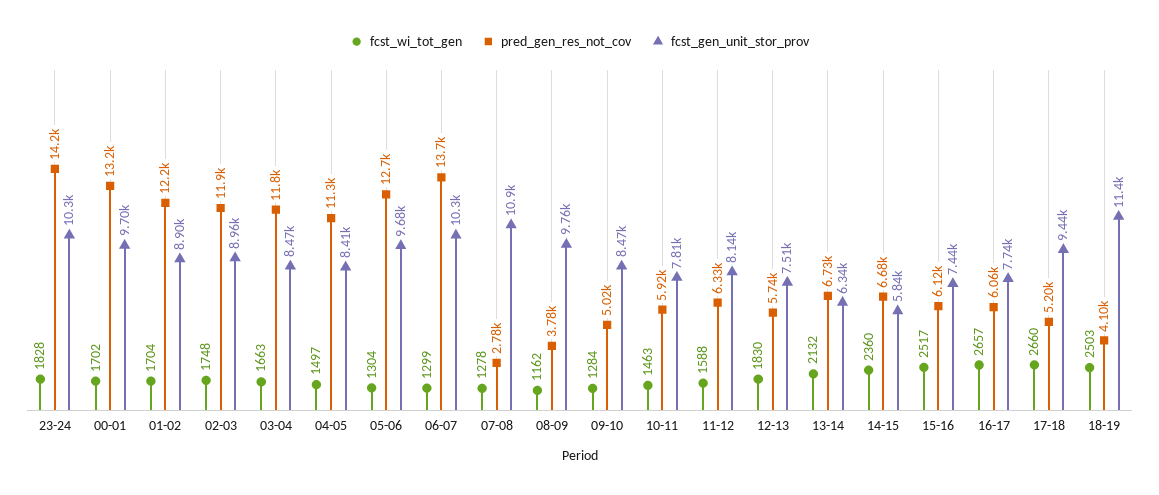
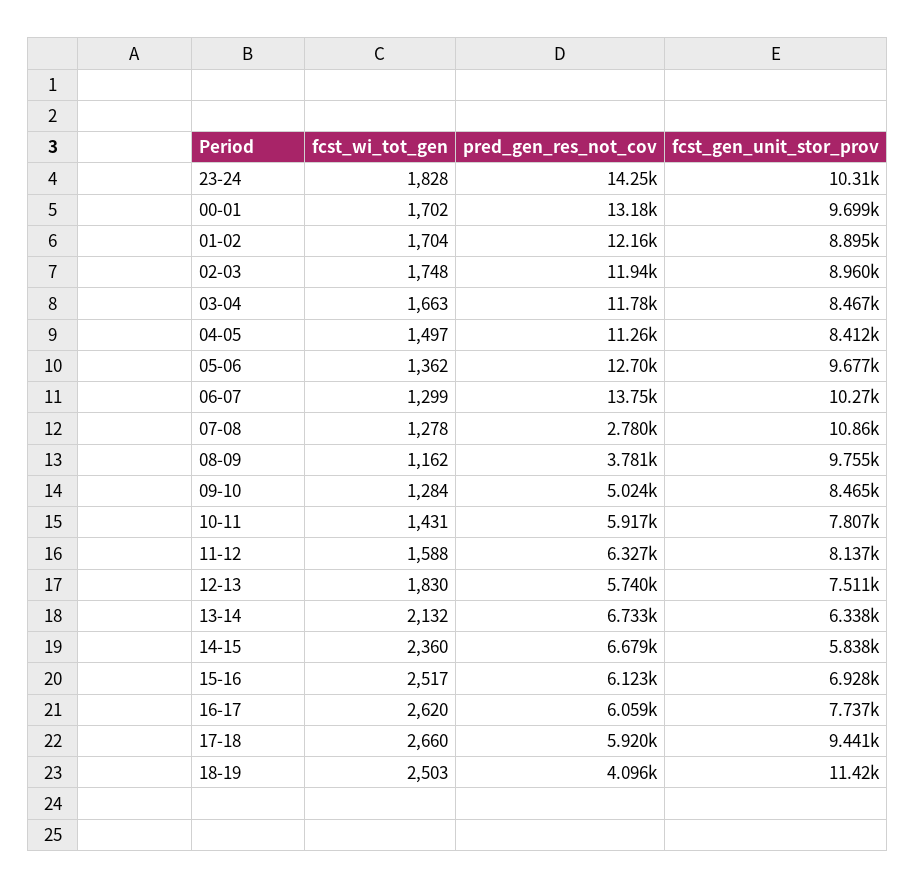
  {
    "fcst_wi_tot_gen": {
      "23-24": 1828,
      "00-01": 1702,
      "01-02": 1704,
      "02-03": 1748,
      "03-04": 1663,
      "04-05": 1497,
-     "05-06": 1304,
+     "05-06": 1362,
      "06-07": 1299,
      "07-08": 1278,
      "08-09": 1162,
      "09-10": 1284,
-     "10-11": 1463,
+     "10-11": 1431,
      "11-12": 1588,
      "12-13": 1830,
      "13-14": 2132,
      "14-15": 2360,
      "15-16": 2517,
-     "16-17": 2657,
+     "16-17": 2620,
      "17-18": 2660,
      "18-19": 2503
    },
    "pred_gen_res_not_cov": {
      "23-24": 14250,
      "00-01": 13180,
      "01-02": 12160,
      "02-03": 11940,
      "03-04": 11780,
      "04-05": 11260,
      "05-06": 12700,
      "06-07": 13750,
      "07-08": 2780,
      "08-09": 3781,
      "09-10": 5024,
      "10-11": 5917,
      "11-12": 6327,
      "12-13": 5740,
      "13-14": 6733,
      "14-15": 6679,
      "15-16": 6123,
      "16-17": 6059,
-     "17-18": 5200,
+     "17-18": 5920,
      "18-19": 4096
    },
    "fcst_gen_unit_stor_prov": {
      "23-24": 10310,
      "00-01": 9699,
      "01-02": 8895,
      "02-03": 8960,
      "03-04": 8467,
      "04-05": 8412,
      "05-06": 9677,
      "06-07": 10270,
      "07-08": 10860,
      "08-09": 9755,
      "09-10": 8465,
      "10-11": 7807,
      "11-12": 8137,
      "12-13": 7511,
      "13-14": 6338,
      "14-15": 5838,
-     "15-16": 7440,
+     "15-16": 6928,
      "16-17": 7737,
      "17-18": 9441,
      "18-19": 11420
    }
  }

